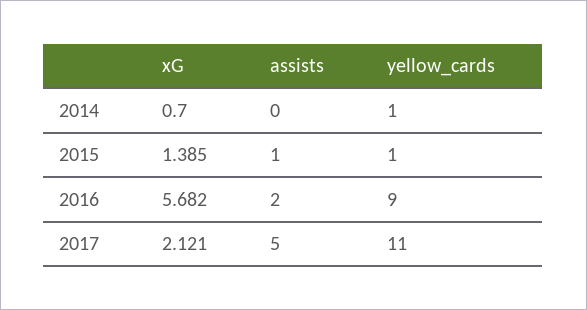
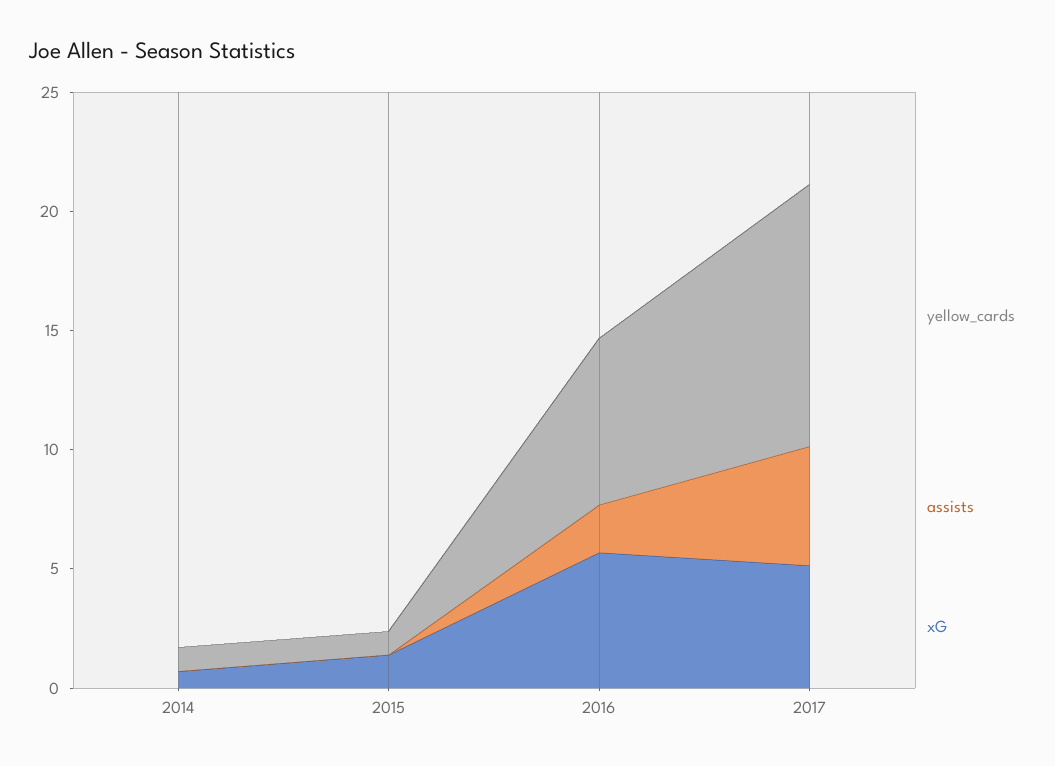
  {
    "xG": {
      "2014": 0.7,
      "2015": 1.385,
      "2016": 5.682,
-     "2017": 2.121
+     "2017": 5
    },
    "assists": {
      "2014": 0,
-     "2015": 1,
+     "2015": 0,
      "2016": 2,
      "2017": 5
    },
    "yellow_cards": {
      "2014": 1,
      "2015": 1,
-     "2016": 9,
+     "2016": 7,
      "2017": 11
    }
  }

